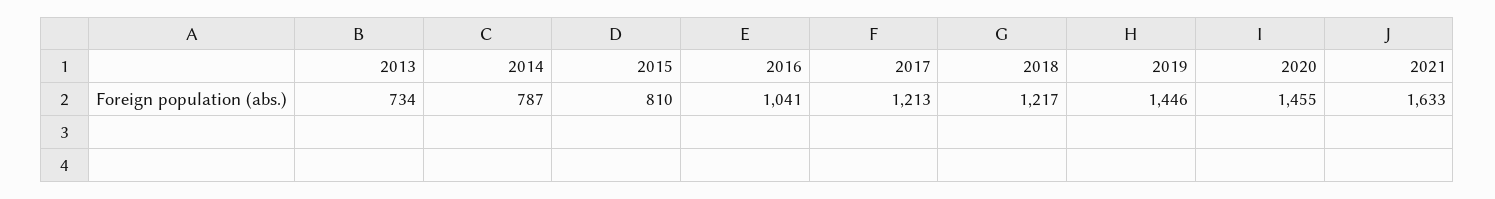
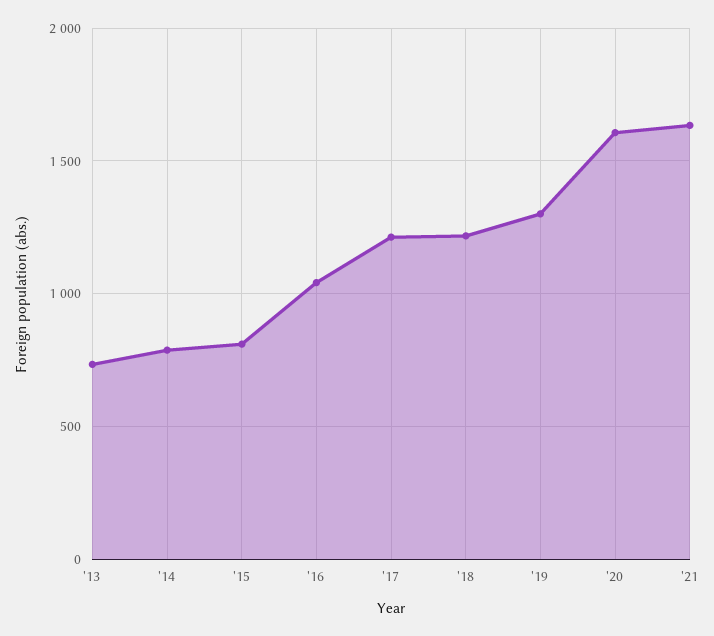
  {
    "2013": 734,
    "2014": 787,
    "2015": 810,
    "2016": 1041,
    "2017": 1213,
    "2018": 1217,
-   "2019": 1446,
+   "2019": 1300,
-   "2020": 1455,
+   "2020": 1600,
    "2021": 1633
  }

